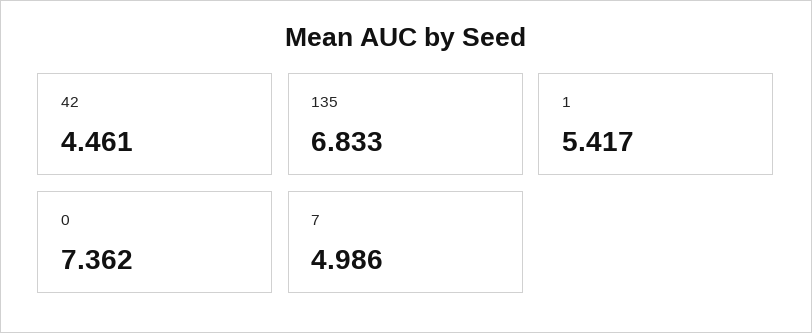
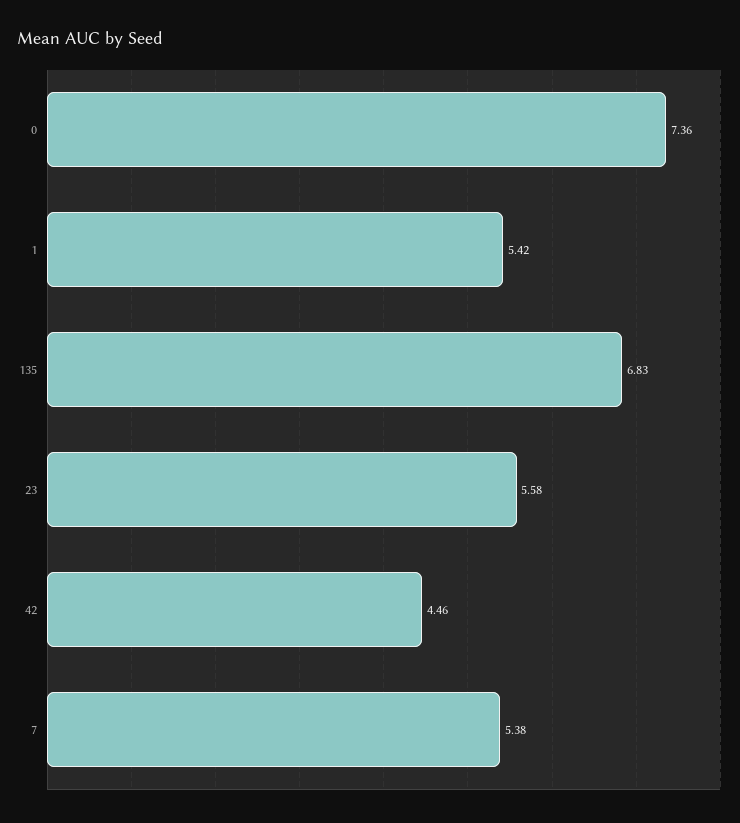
  {
    "42": 4.461,
    "135": 6.833,
    "1": 5.417,
    "0": 7.362,
-   "7": 4.986
+   "7": 5.38,
+   "23": 5.58
  }

